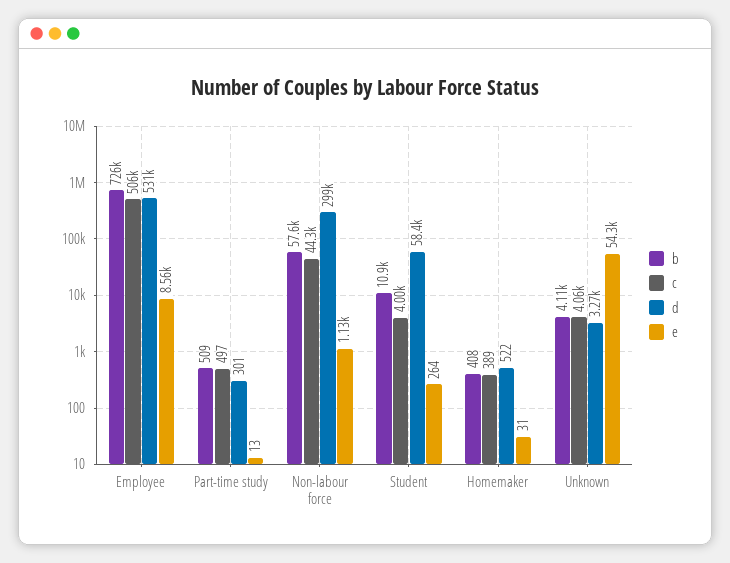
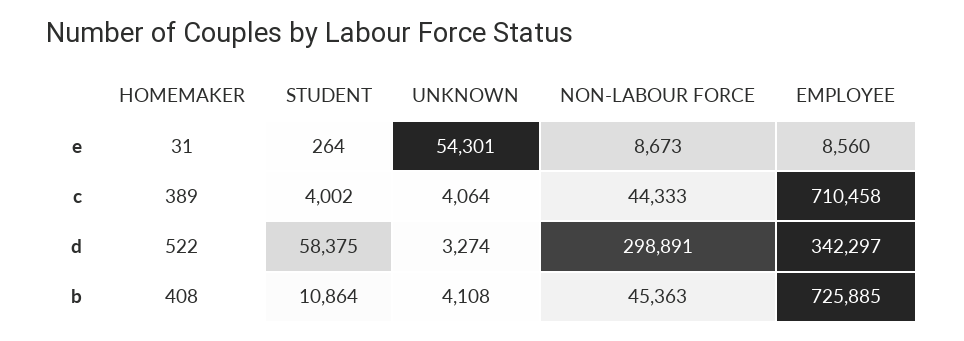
  {
    "b": {
      "Employee": 725885,
-     "Part-time study": 509,
-     "Non-labour force": 57600,
+     "Non-labour force": 45363,
      "Student": 10864,
      "Homemaker": 408,
      "Unknown": 4108
    },
    "c": {
-     "Employee": 506000,
+     "Employee": 710458,
-     "Part-time study": 497,
      "Non-labour force": 44333,
      "Student": 4002,
      "Homemaker": 389,
      "Unknown": 4064
    },
    "d": {
-     "Employee": 531000,
+     "Employee": 342297,
-     "Part-time study": 301,
      "Non-labour force": 298891,
      "Student": 58375,
      "Homemaker": 522,
      "Unknown": 3274
    },
    "e": {
      "Employee": 8560,
-     "Part-time study": 13,
-     "Non-labour force": 1130,
+     "Non-labour force": 8673,
      "Student": 264,
      "Homemaker": 31,
      "Unknown": 54301
    }
  }

